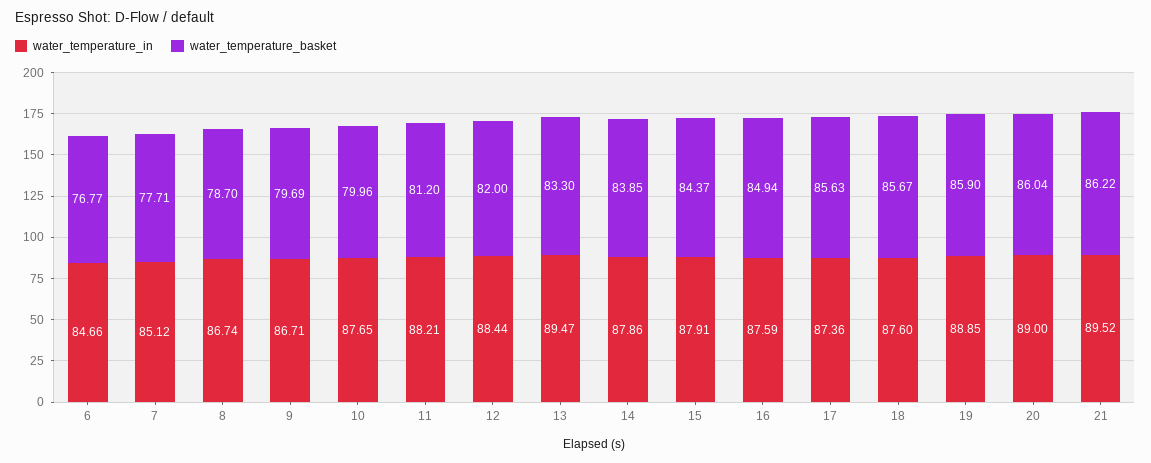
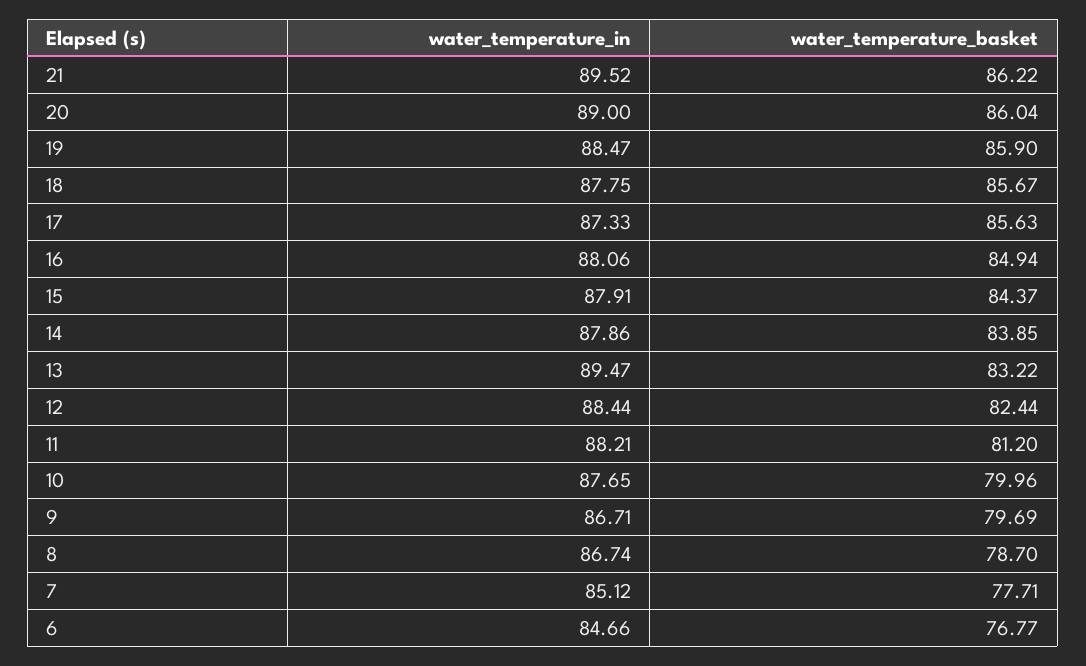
  {
    "water_temperature_in": {
      "6": 84.66,
      "7": 85.12,
      "8": 86.74,
      "9": 86.71,
      "10": 87.65,
      "11": 88.21,
      "12": 88.44,
      "13": 89.47,
      "14": 87.86,
      "15": 87.91,
-     "16": 87.59,
+     "16": 88.06,
-     "17": 87.36,
+     "17": 87.33,
-     "18": 87.6,
+     "18": 87.75,
-     "19": 88.85,
+     "19": 88.47,
      "20": 89,
      "21": 89.52
    },
    "water_temperature_basket": {
      "6": 76.77,
      "7": 77.71,
      "8": 78.7,
      "9": 79.69,
      "10": 79.96,
      "11": 81.2,
-     "12": 82,
+     "12": 82.44,
-     "13": 83.3,
+     "13": 83.22,
      "14": 83.85,
      "15": 84.37,
      "16": 84.94,
      "17": 85.63,
      "18": 85.67,
      "19": 85.9,
      "20": 86.04,
      "21": 86.22
    }
  }

